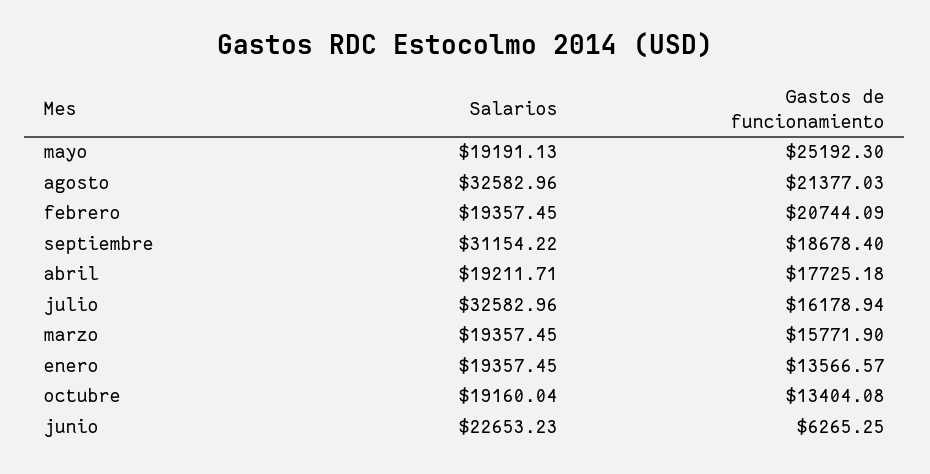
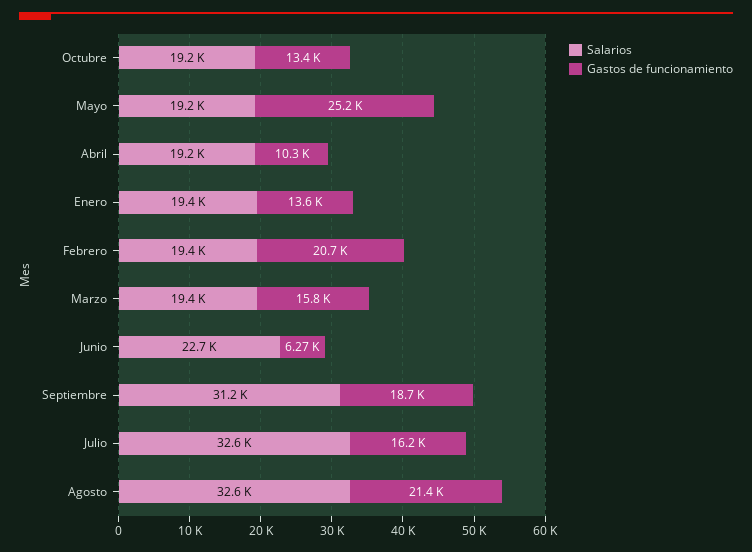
  {
    "Salarios": {
      "mayo": 19191.13,
      "agosto": 32582.96,
      "febrero": 19357.45,
      "septiembre": 31154.22,
      "abril": 19211.71,
      "julio": 32582.96,
      "marzo": 19357.45,
      "enero": 19357.45,
      "octubre": 19160.04,
      "junio": 22653.23
    },
    "Gastos de funcionamiento": {
      "mayo": 25192.3,
      "agosto": 21377.03,
      "febrero": 20744.09,
      "septiembre": 18678.4,
-     "abril": 17725.18,
+     "abril": 10300,
      "julio": 16178.94,
      "marzo": 15771.9,
      "enero": 13566.57,
      "octubre": 13404.08,
      "junio": 6265.25
    }
  }

